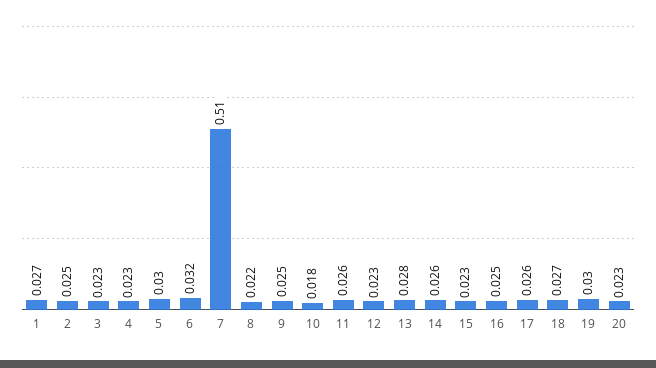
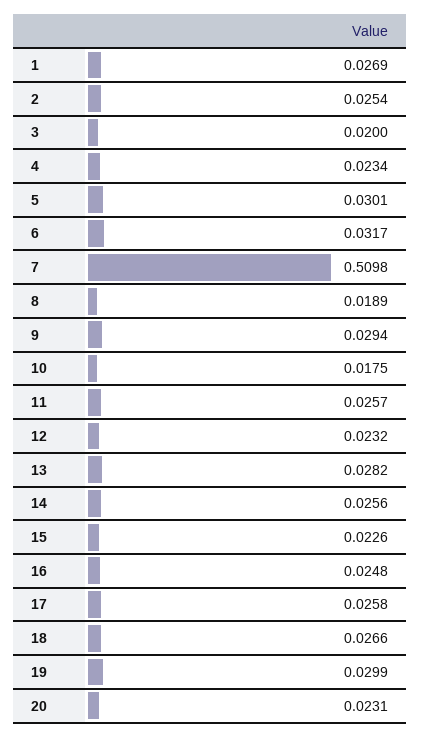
  {
    "1": 0.0269,
    "2": 0.0254,
-   "3": 0.023,
+   "3": 0.02,
    "4": 0.0234,
    "5": 0.0301,
    "6": 0.0317,
    "7": 0.5098,
-   "8": 0.022,
+   "8": 0.0189,
-   "9": 0.025,
+   "9": 0.0294,
    "10": 0.0175,
    "11": 0.0257,
    "12": 0.0232,
    "13": 0.0282,
    "14": 0.0256,
    "15": 0.0226,
    "16": 0.0248,
    "17": 0.0258,
    "18": 0.0266,
    "19": 0.0299,
    "20": 0.0231
  }

